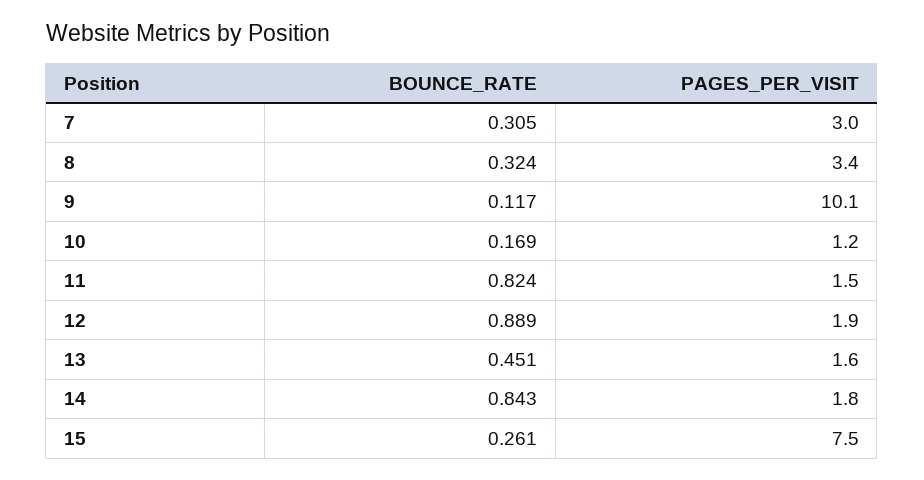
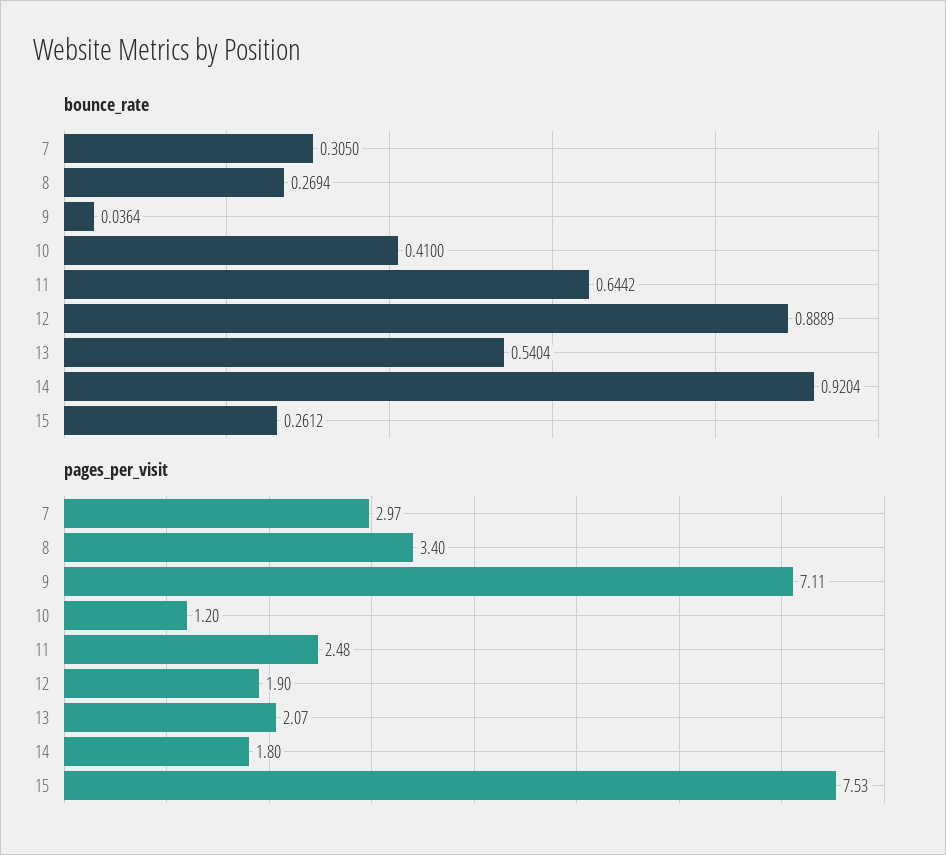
  {
    "BOUNCE_RATE": {
      "7": 0.305,
-     "8": 0.324,
+     "8": 0.2694,
-     "9": 0.117,
+     "9": 0.0364,
-     "10": 0.169,
+     "10": 0.41,
-     "11": 0.824,
+     "11": 0.6442,
      "12": 0.8889,
-     "13": 0.451,
+     "13": 0.5404,
-     "14": 0.843,
+     "14": 0.9204,
      "15": 0.2612
    },
    "PAGES_PER_VISIT": {
      "7": 2.97,
      "8": 3.4,
-     "9": 10.1,
+     "9": 7.11,
      "10": 1.2,
-     "11": 1.5,
+     "11": 2.48,
      "12": 1.9,
-     "13": 1.6,
+     "13": 2.07,
      "14": 1.8,
      "15": 7.53
    }
  }

